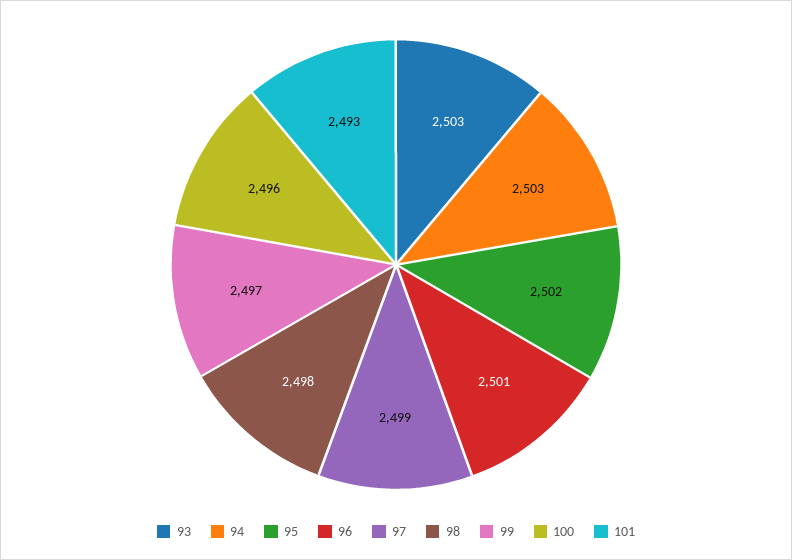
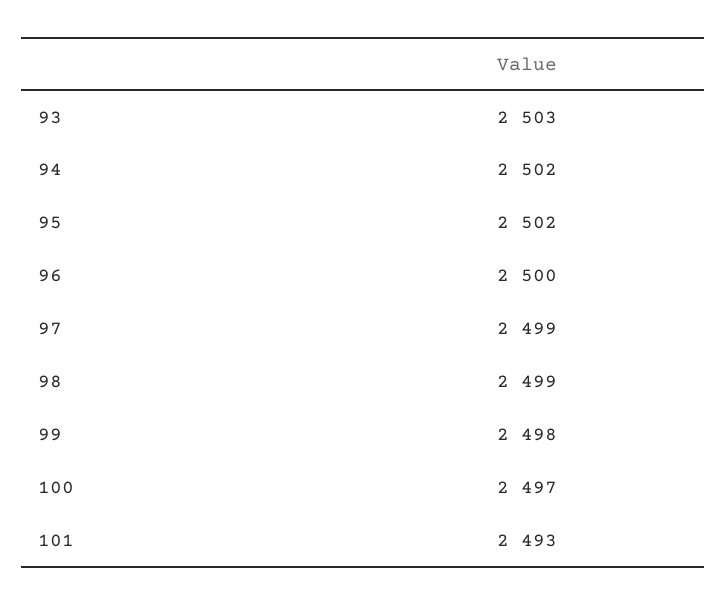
  {
    "93": 2503,
-   "94": 2503,
+   "94": 2502,
    "95": 2502,
-   "96": 2501,
+   "96": 2500,
    "97": 2499,
-   "98": 2498,
+   "98": 2499,
-   "99": 2497,
+   "99": 2498,
-   "100": 2496,
+   "100": 2497,
    "101": 2493
  }

